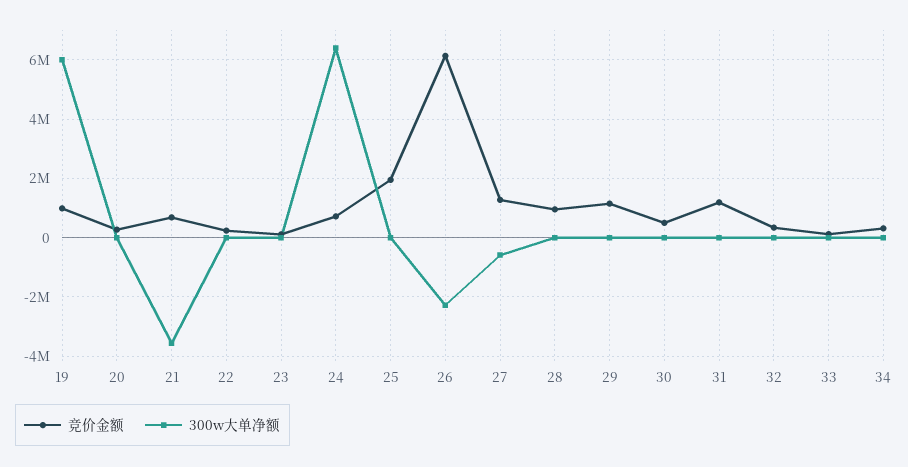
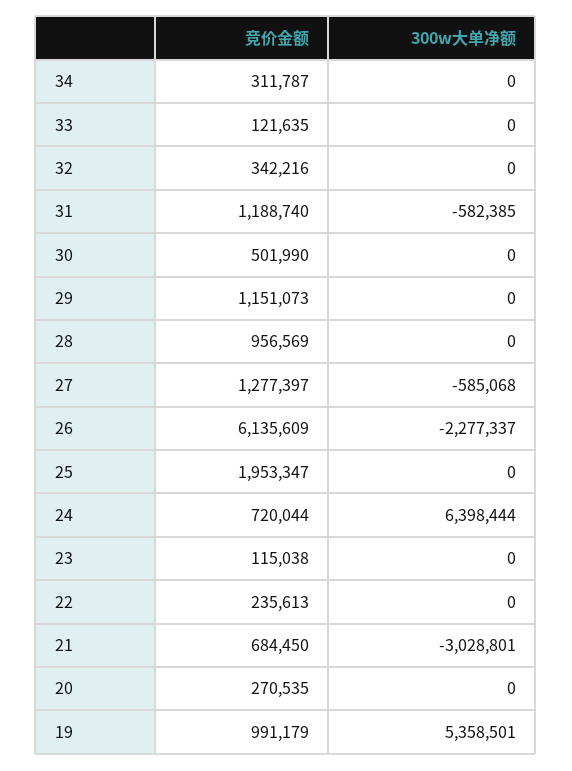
  {
    "竞价金额": {
      "19": 991179,
      "20": 270535,
      "21": 684450,
      "22": 235613,
      "23": 115038,
      "24": 720044,
      "25": 1953347,
      "26": 6135609,
      "27": 1277397,
      "28": 956569,
      "29": 1151073,
      "30": 501990,
      "31": 1188740,
      "32": 342216,
      "33": 121635,
      "34": 311787
    },
    "300w大单净额": {
-     "19": 6000000,
+     "19": 5358501,
      "20": 0,
-     "21": -3500000,
+     "21": -3028801,
      "22": 0,
      "23": 0,
      "24": 6398444,
      "25": 0,
      "26": -2277337,
      "27": -585068,
      "28": 0,
      "29": 0,
      "30": 0,
-     "31": 0,
+     "31": -582385,
      "32": 0,
      "33": 0,
      "34": 0
    }
  }

